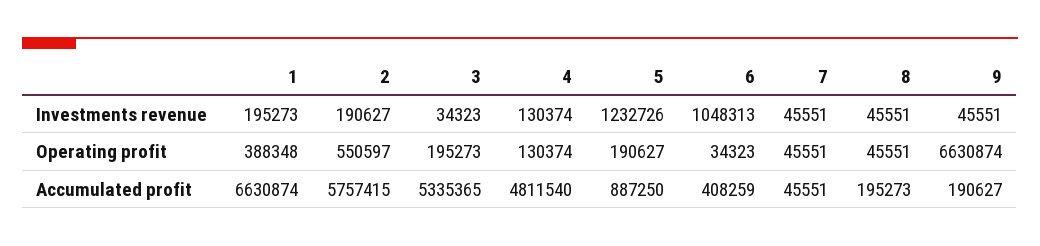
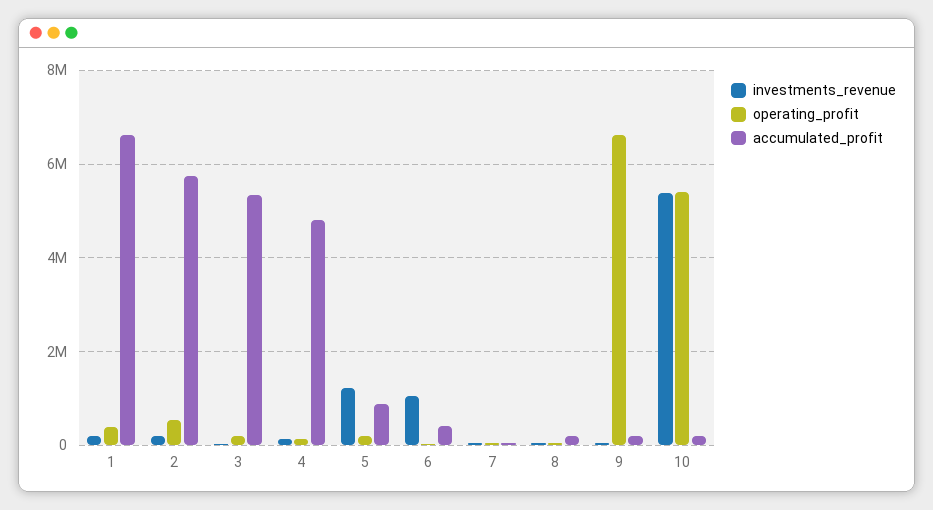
  {
    "Investments revenue": {
      "1": 195273,
      "2": 190627,
      "3": 34323,
      "4": 130374,
      "5": 1232726,
      "6": 1048313,
      "7": 45551,
      "8": 45551,
-     "9": 45551
+     "9": 45551,
+     "10": 5400000
    },
    "Operating profit": {
      "1": 388348,
      "2": 550597,
      "3": 195273,
      "4": 130374,
      "5": 190627,
      "6": 34323,
      "7": 45551,
      "8": 45551,
-     "9": 6630874
+     "9": 6630874,
+     "10": 5400000
    },
    "Accumulated profit": {
      "1": 6630874,
      "2": 5757415,
      "3": 5335365,
      "4": 4811540,
      "5": 887250,
      "6": 408259,
      "7": 45551,
      "8": 195273,
-     "9": 190627
+     "9": 190627,
+     "10": 200000
    }
  }

